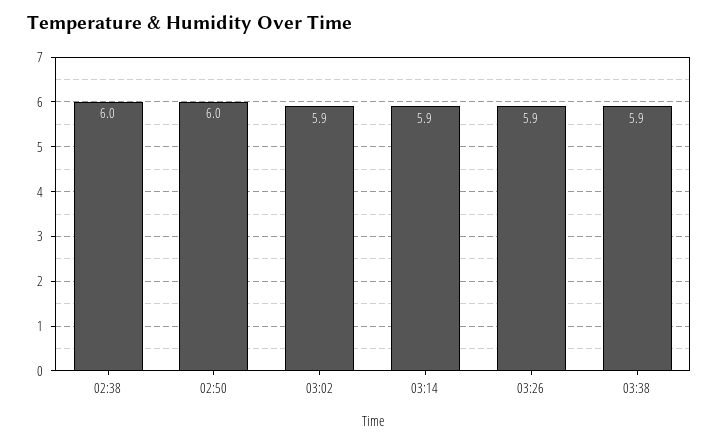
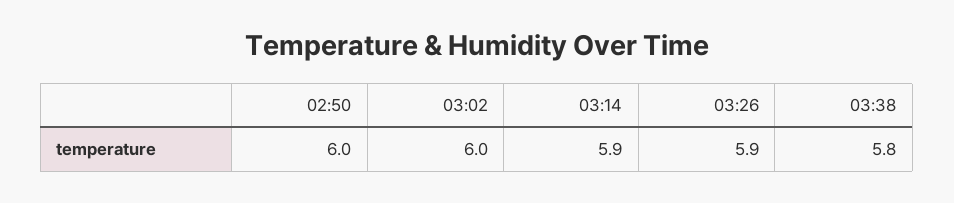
  {
-   "02:38": 6,
    "02:50": 6,
-   "03:02": 5.9,
+   "03:02": 6,
    "03:14": 5.9,
    "03:26": 5.9,
-   "03:38": 5.9
+   "03:38": 5.8
  }

